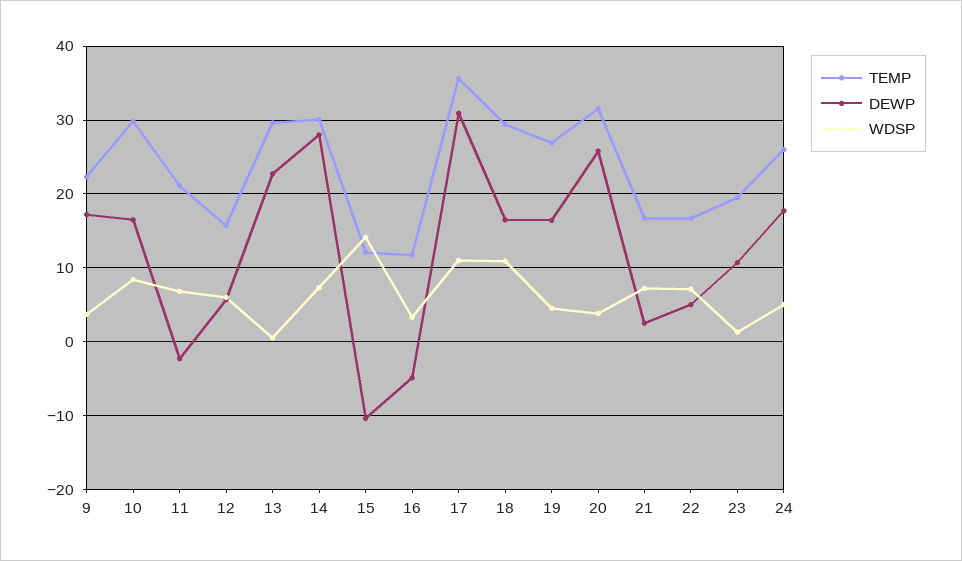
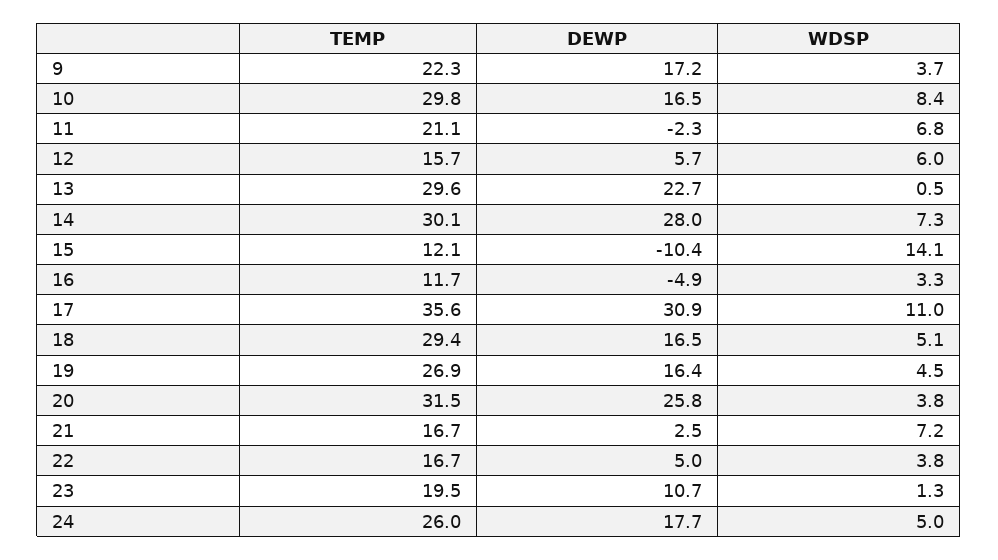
  {
    "TEMP": {
      "9": 22.3,
      "10": 29.8,
      "11": 21.1,
      "12": 15.7,
      "13": 29.6,
      "14": 30.1,
      "15": 12.1,
      "16": 11.7,
      "17": 35.6,
      "18": 29.4,
      "19": 26.9,
      "20": 31.5,
      "21": 16.7,
      "22": 16.7,
      "23": 19.5,
      "24": 26
    },
    "DEWP": {
      "9": 17.2,
      "10": 16.5,
      "11": -2.3,
      "12": 5.7,
      "13": 22.7,
      "14": 28,
      "15": -10.4,
      "16": -4.9,
      "17": 30.9,
      "18": 16.5,
      "19": 16.4,
      "20": 25.8,
      "21": 2.5,
      "22": 5,
      "23": 10.7,
      "24": 17.7
    },
    "WDSP": {
      "9": 3.7,
      "10": 8.4,
      "11": 6.8,
      "12": 6,
      "13": 0.5,
      "14": 7.3,
      "15": 14.1,
      "16": 3.3,
      "17": 11,
-     "18": 11,
+     "18": 5.1,
      "19": 4.5,
      "20": 3.8,
      "21": 7.2,
-     "22": 7,
+     "22": 3.8,
      "23": 1.3,
      "24": 5
    }
  }

